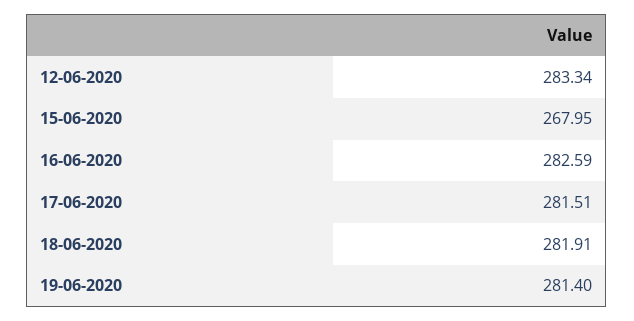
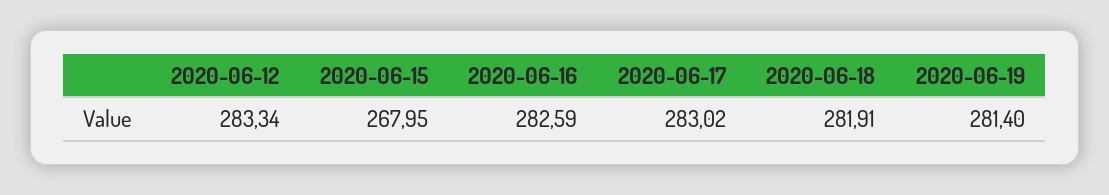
  {
    "12-06-2020": 283.34,
    "15-06-2020": 267.95,
    "16-06-2020": 282.59,
-   "17-06-2020": 281.51,
+   "17-06-2020": 283.02,
    "18-06-2020": 281.91,
    "19-06-2020": 281.4
  }

